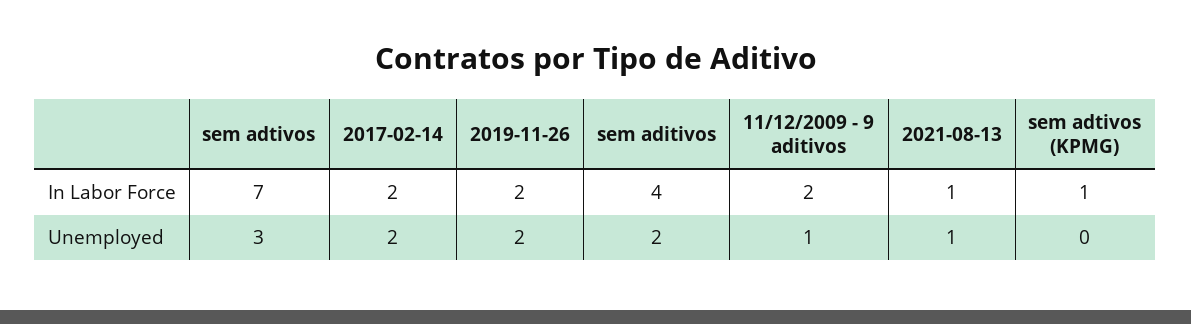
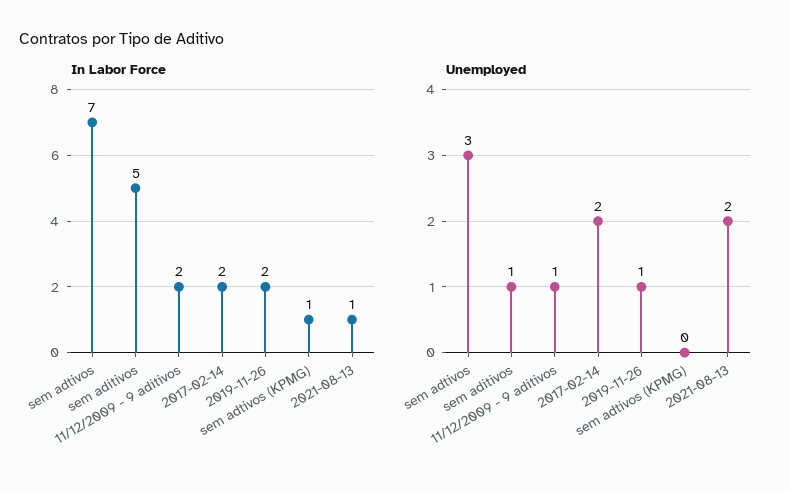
  {
    "In Labor Force": {
      "sem adtivos": 7,
      "2017-02-14": 2,
      "2019-11-26": 2,
-     "sem aditivos": 4,
+     "sem aditivos": 5,
      "11/12/2009 - 9 aditivos": 2,
      "2021-08-13": 1,
      "sem adtivos (KPMG)": 1
    },
    "Unemployed": {
      "sem adtivos": 3,
      "2017-02-14": 2,
-     "2019-11-26": 2,
+     "2019-11-26": 1,
-     "sem aditivos": 2,
+     "sem aditivos": 1,
      "11/12/2009 - 9 aditivos": 1,
-     "2021-08-13": 1,
+     "2021-08-13": 2,
      "sem adtivos (KPMG)": 0
    }
  }

